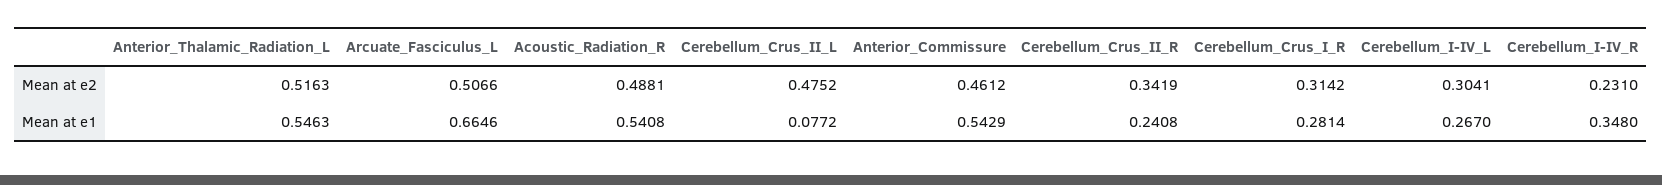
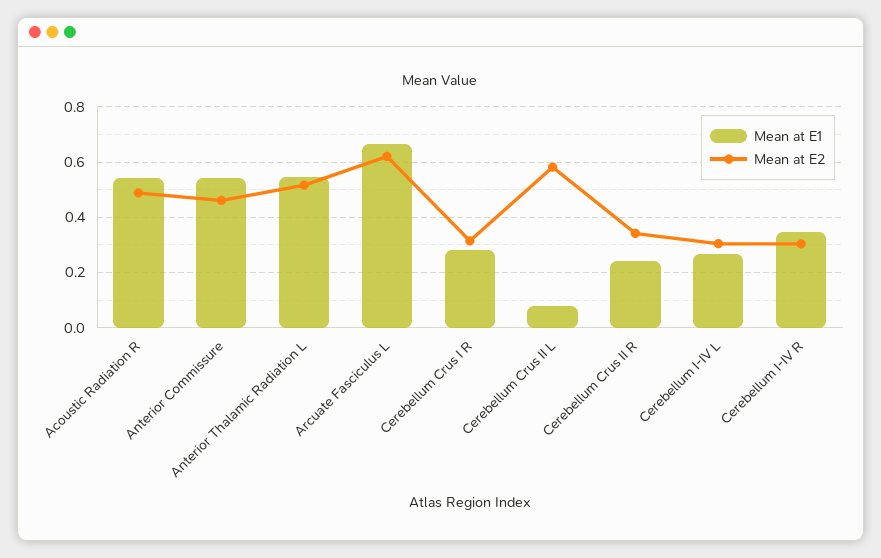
  {
    "Mean at e2": {
      "Anterior_Thalamic_Radiation_L": 0.5163,
-     "Arcuate_Fasciculus_L": 0.5066,
+     "Arcuate_Fasciculus_L": 0.625,
      "Acoustic_Radiation_R": 0.4881,
-     "Cerebellum_Crus_II_L": 0.4752,
+     "Cerebellum_Crus_II_L": 0.575,
      "Anterior_Commissure": 0.4612,
      "Cerebellum_Crus_II_R": 0.3419,
      "Cerebellum_Crus_I_R": 0.3142,
      "Cerebellum_I-IV_L": 0.3041,
-     "Cerebellum_I-IV_R": 0.231
+     "Cerebellum_I-IV_R": 0.3
    },
    "Mean at e1": {
      "Anterior_Thalamic_Radiation_L": 0.5463,
      "Arcuate_Fasciculus_L": 0.6646,
      "Acoustic_Radiation_R": 0.5408,
      "Cerebellum_Crus_II_L": 0.0772,
      "Anterior_Commissure": 0.5429,
      "Cerebellum_Crus_II_R": 0.2408,
      "Cerebellum_Crus_I_R": 0.2814,
      "Cerebellum_I-IV_L": 0.267,
      "Cerebellum_I-IV_R": 0.348
    }
  }

